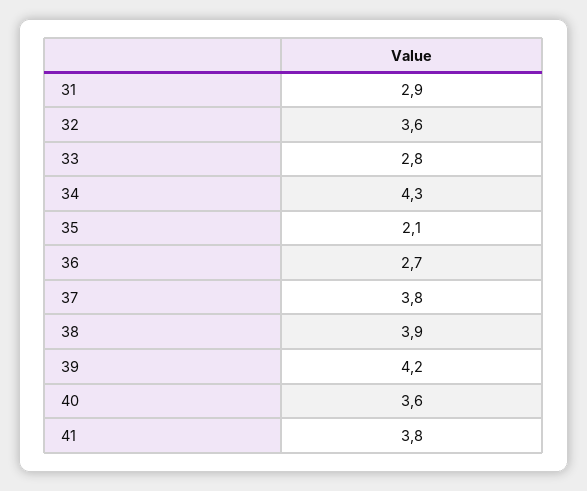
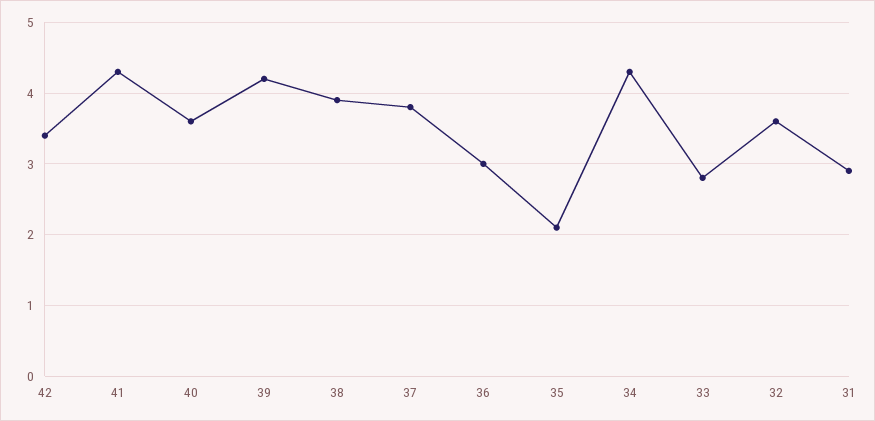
  {
    "31": 2.9,
    "32": 3.6,
    "33": 2.8,
    "34": 4.3,
    "35": 2.1,
-   "36": 2.7,
+   "36": 3,
    "37": 3.8,
    "38": 3.9,
    "39": 4.2,
    "40": 3.6,
-   "41": 3.8
+   "41": 4.3,
+   "42": 3.4
  }

